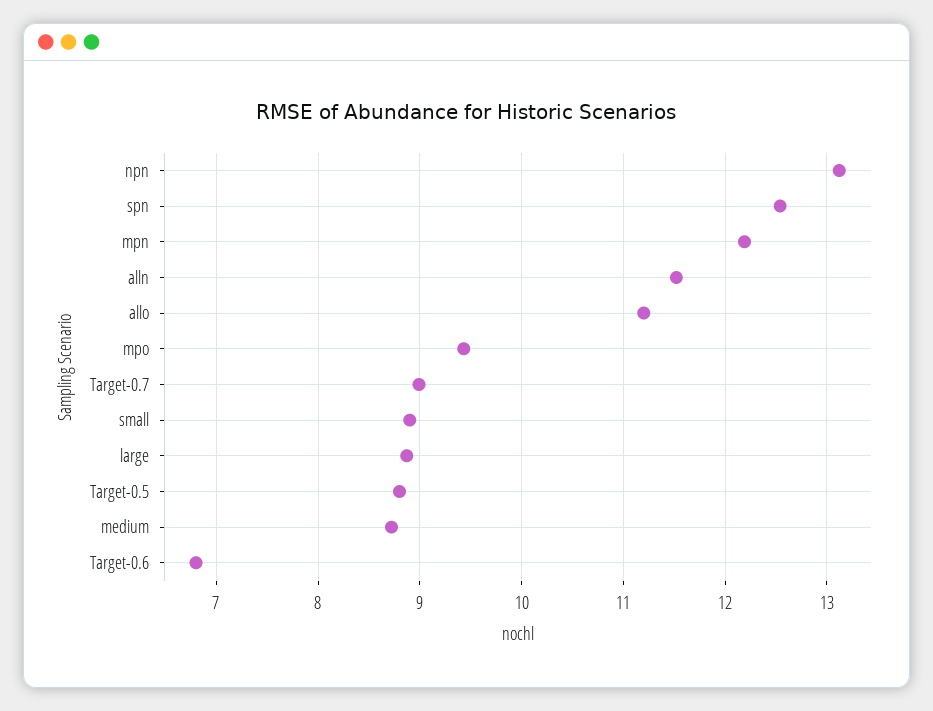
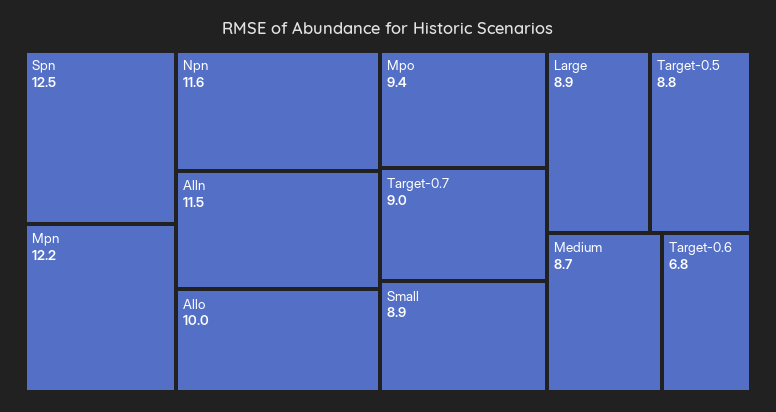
  {
-   "npn": 13.1,
+   "npn": 11.6,
    "spn": 12.5,
    "mpn": 12.2,
    "alln": 11.5,
-   "allo": 11.2,
+   "allo": 10,
    "mpo": 9.4,
    "Target-0.7": 9,
    "small": 8.9,
    "large": 8.9,
    "Target-0.5": 8.8,
    "medium": 8.7,
    "Target-0.6": 6.8
  }

